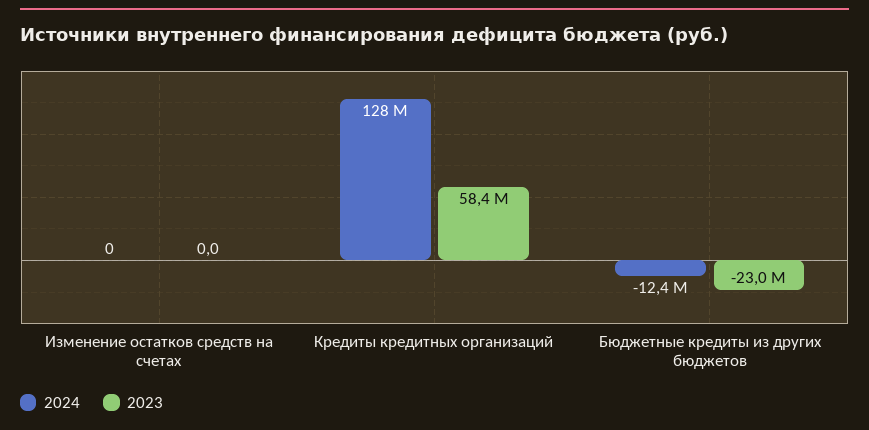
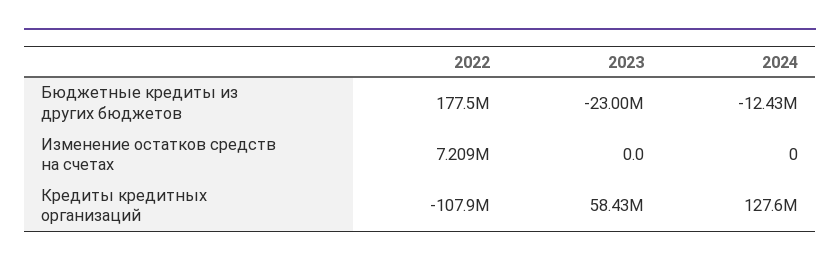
  {
    "2024": {
      "Изменение остатков средств на счетах": 0,
      "Кредиты кредитных организаций": 127600000,
      "Бюджетные кредиты из других бюджетов": -12430000
    },
    "2023": {
      "Изменение остатков средств на счетах": 0,
      "Кредиты кредитных организаций": 58430000,
      "Бюджетные кредиты из других бюджетов": -23000000
-   }
+   },
+   "2022": {
+     "Бюджетные кредиты из других бюджетов": 177500000,
+     "Изменение остатков средств на счетах": 7209000,
+     "Кредиты кредитных организаций": -107900000
+   }
  }

